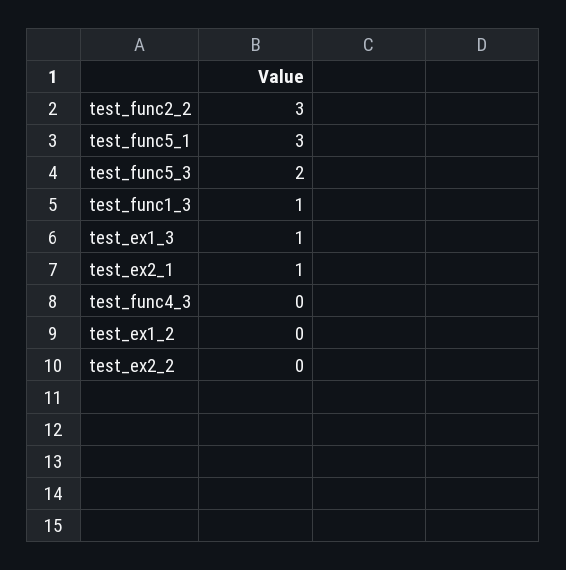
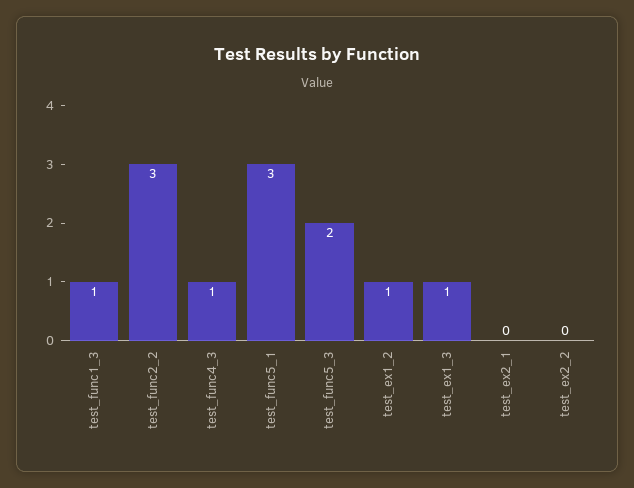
  {
    "test_func2_2": 3,
    "test_func5_1": 3,
    "test_func5_3": 2,
    "test_func1_3": 1,
    "test_ex1_3": 1,
-   "test_ex2_1": 1,
+   "test_ex2_1": 0,
-   "test_func4_3": 0,
+   "test_func4_3": 1,
-   "test_ex1_2": 0,
+   "test_ex1_2": 1,
    "test_ex2_2": 0
  }

